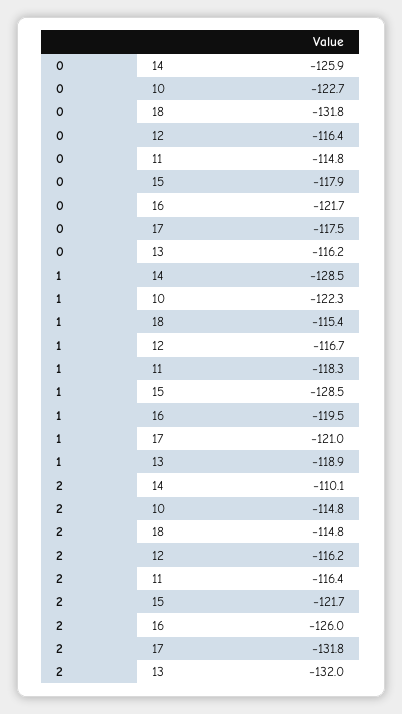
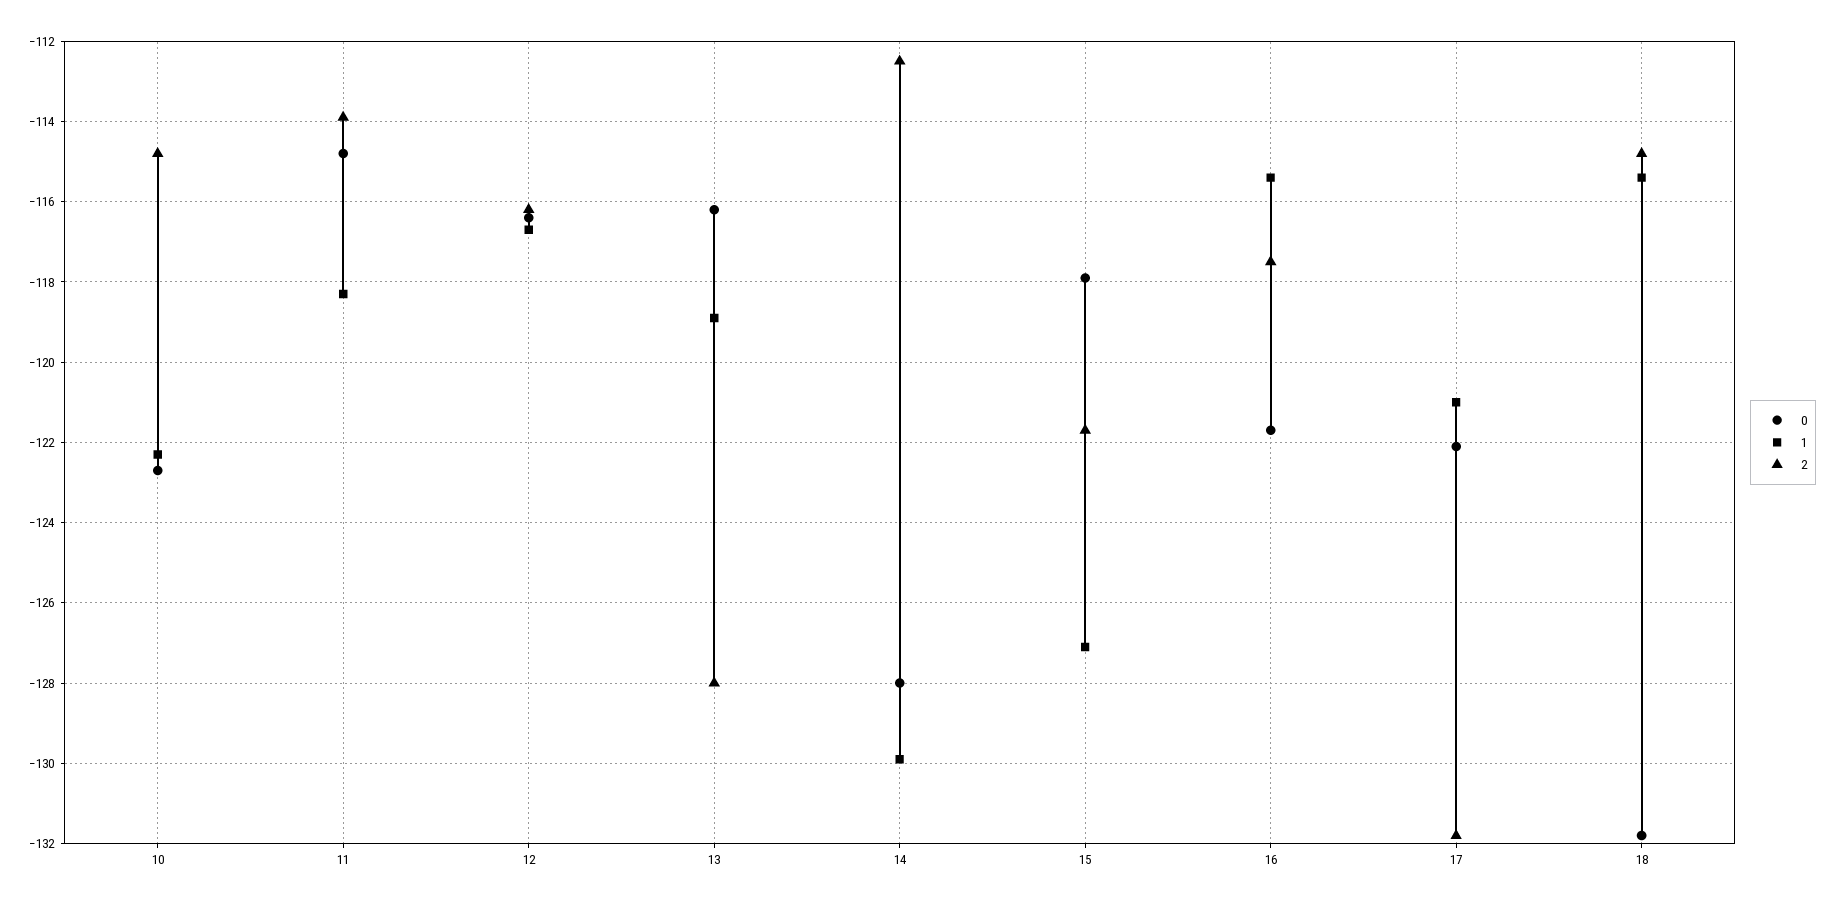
  {
    "0": {
-     "14": -125.9,
+     "14": -128,
      "10": -122.7,
      "18": -131.8,
      "12": -116.4,
      "11": -114.8,
      "15": -117.9,
      "16": -121.7,
-     "17": -117.5,
+     "17": -122,
      "13": -116.2
    },
    "1": {
-     "14": -128.5,
+     "14": -130,
      "10": -122.3,
      "18": -115.4,
      "12": -116.7,
      "11": -118.3,
-     "15": -128.5,
+     "15": -127,
-     "16": -119.5,
+     "16": -115.5,
      "17": -121,
      "13": -118.9
    },
    "2": {
-     "14": -110.1,
+     "14": -112.5,
      "10": -114.8,
      "18": -114.8,
      "12": -116.2,
-     "11": -116.4,
+     "11": -114,
      "15": -121.7,
-     "16": -126,
+     "16": -117.5,
      "17": -131.8,
-     "13": -132
+     "13": -128
    }
  }

